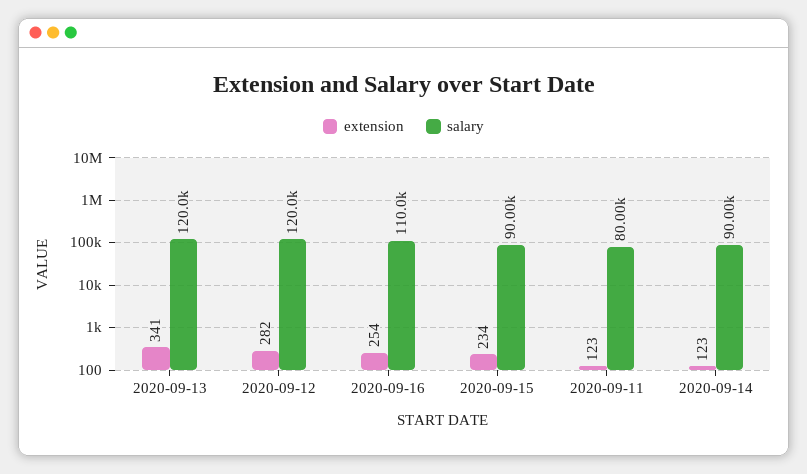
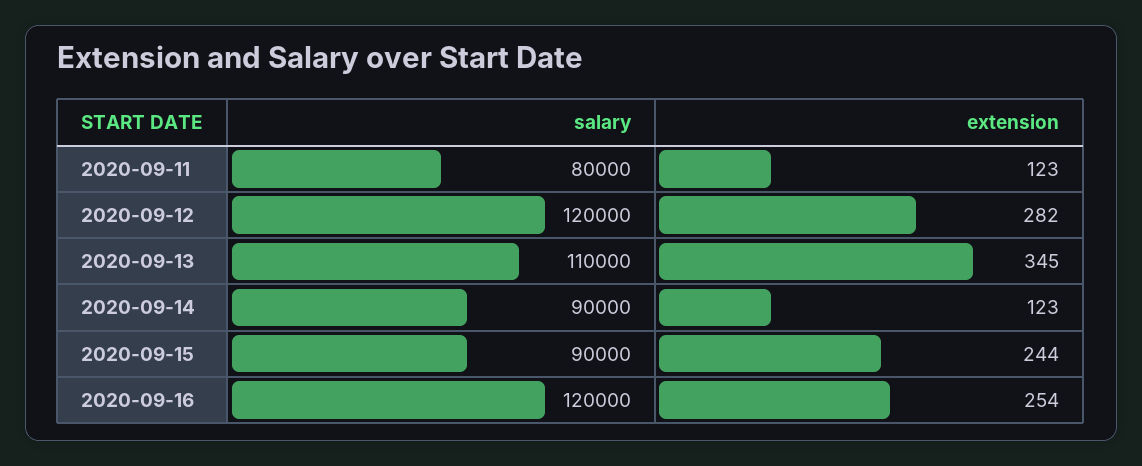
  {
    "extension": {
-     "2020-09-13": 341,
+     "2020-09-13": 345,
      "2020-09-12": 282,
      "2020-09-16": 254,
-     "2020-09-15": 234,
+     "2020-09-15": 244,
      "2020-09-11": 123,
      "2020-09-14": 123
    },
    "salary": {
-     "2020-09-13": 120000,
+     "2020-09-13": 110000,
      "2020-09-12": 120000,
-     "2020-09-16": 110000,
+     "2020-09-16": 120000,
      "2020-09-15": 90000,
      "2020-09-11": 80000,
      "2020-09-14": 90000
    }
  }

